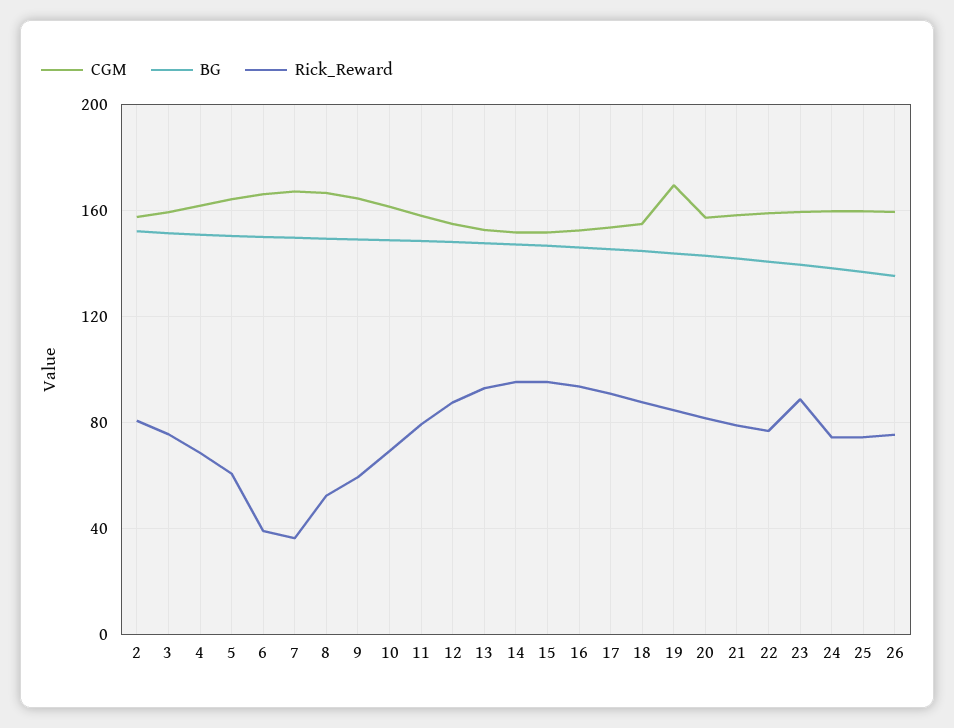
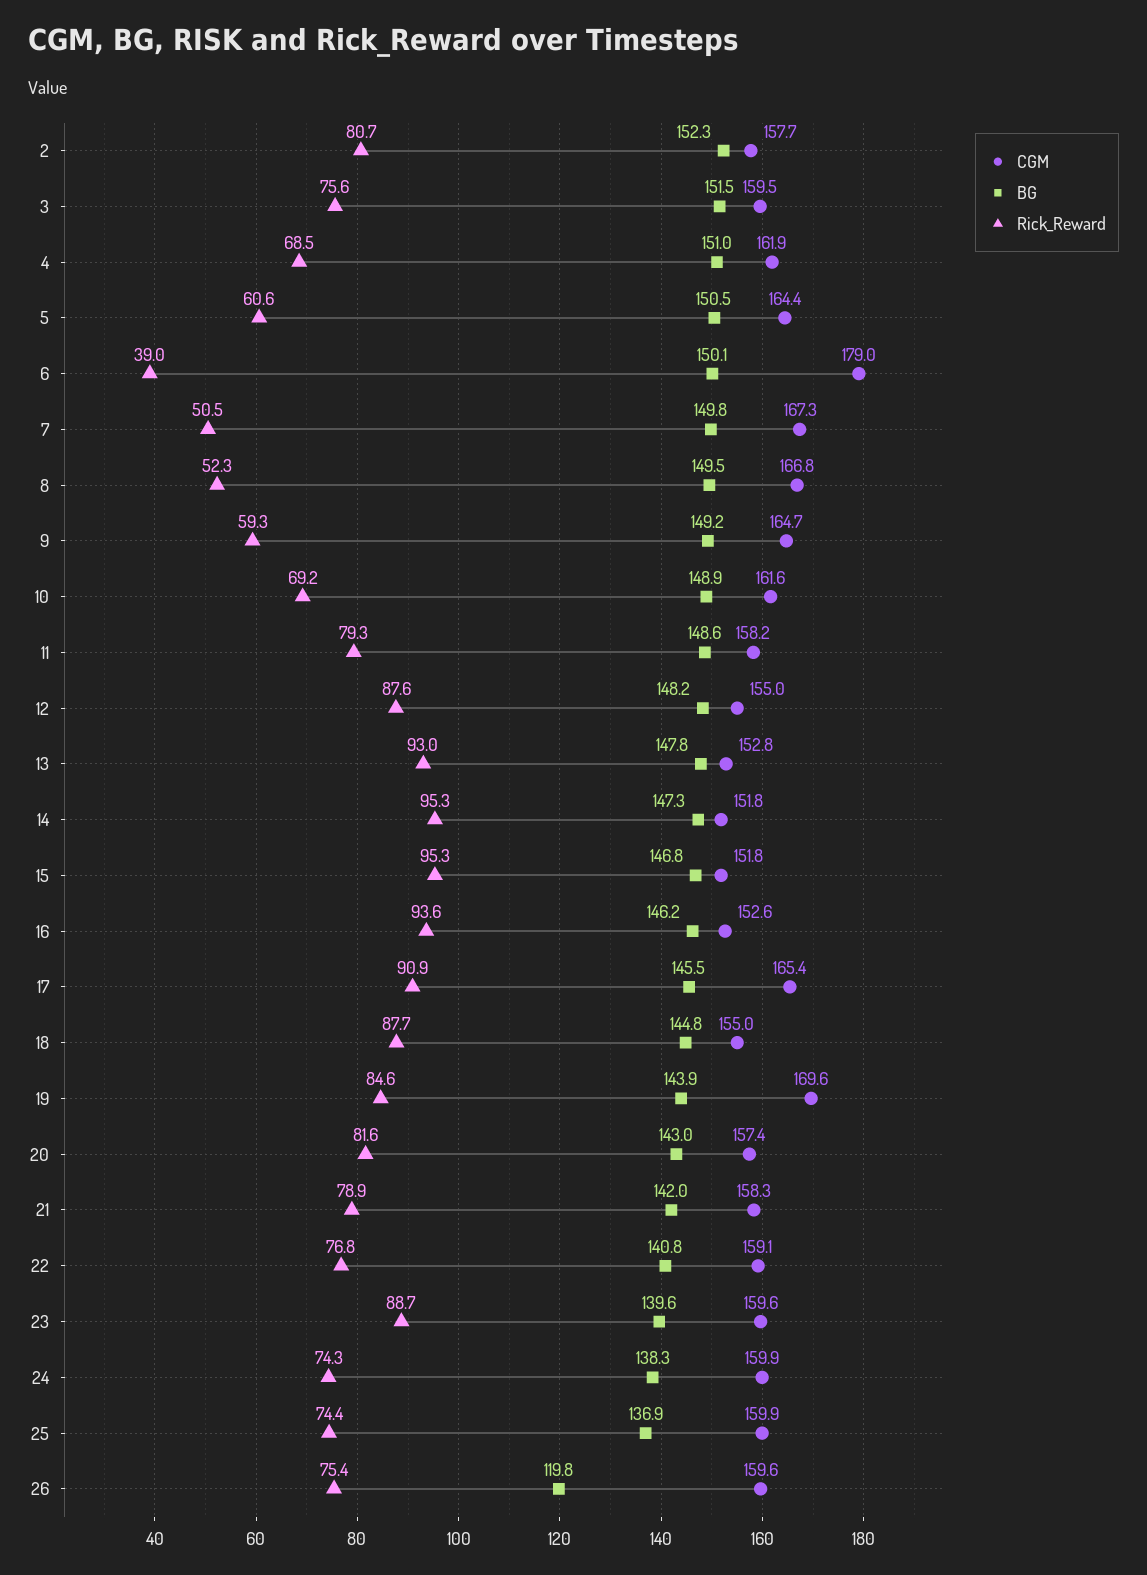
  {
    "CGM": {
      "2": 157.7,
      "3": 159.5,
      "4": 161.9,
      "5": 164.4,
-     "6": 165,
+     "6": 179,
      "7": 167.3,
      "8": 166.8,
      "9": 164.7,
      "10": 161.6,
      "11": 158.2,
      "12": 155,
      "13": 152.8,
      "14": 151.8,
      "15": 151.8,
      "16": 152.6,
-     "17": 155,
+     "17": 165.4,
      "18": 155,
      "19": 169.6,
      "20": 157.4,
      "21": 158.3,
      "22": 159.1,
      "23": 159.6,
      "24": 159.9,
      "25": 159.9,
      "26": 159.6
    },
    "BG": {
      "2": 152.3,
      "3": 151.5,
      "4": 151,
      "5": 150.5,
      "6": 150.1,
      "7": 149.8,
      "8": 149.5,
      "9": 149.2,
      "10": 148.9,
      "11": 148.6,
      "12": 148.2,
      "13": 147.8,
      "14": 147.3,
      "15": 146.8,
      "16": 146.2,
      "17": 145.5,
      "18": 144.8,
      "19": 143.9,
      "20": 143,
      "21": 142,
      "22": 140.8,
      "23": 139.6,
      "24": 138.3,
      "25": 136.9,
-     "26": 135
+     "26": 119.8
    },
    "Rick_Reward": {
      "2": 80.7,
      "3": 75.6,
      "4": 68.5,
      "5": 60.6,
      "6": 39,
-     "7": 35,
+     "7": 50.5,
      "8": 52.3,
      "9": 59.3,
      "10": 69.2,
      "11": 79.3,
      "12": 87.6,
      "13": 93,
      "14": 95.3,
      "15": 95.3,
      "16": 93.6,
      "17": 90.9,
      "18": 87.7,
      "19": 84.6,
      "20": 81.6,
      "21": 78.9,
      "22": 76.8,
      "23": 88.7,
      "24": 74.3,
      "25": 74.4,
      "26": 75.4
    }
  }

